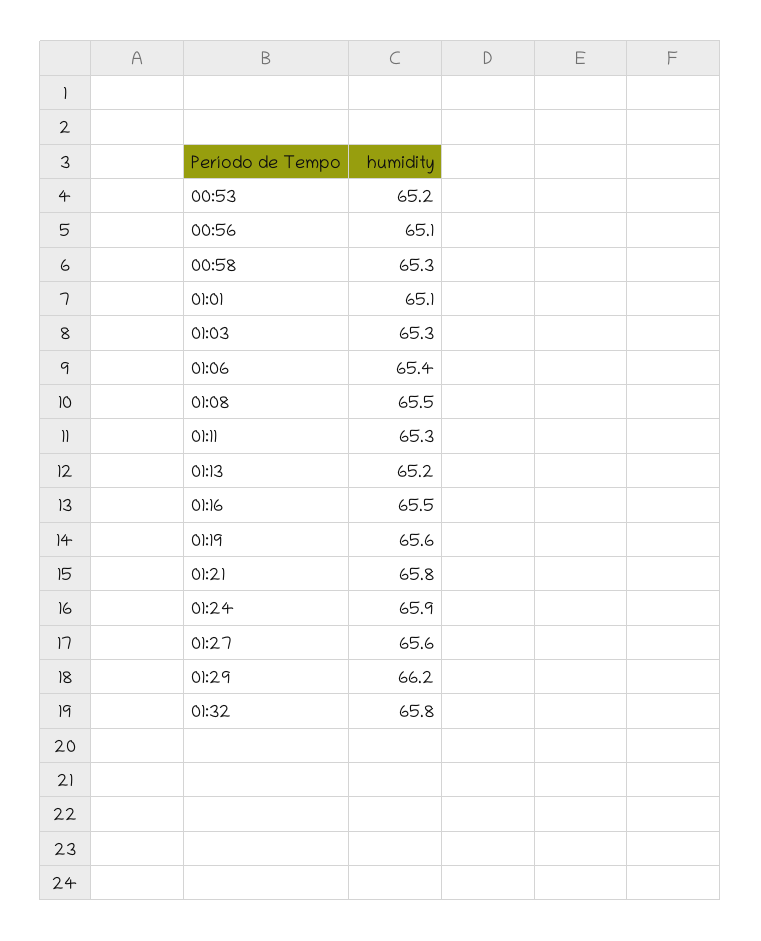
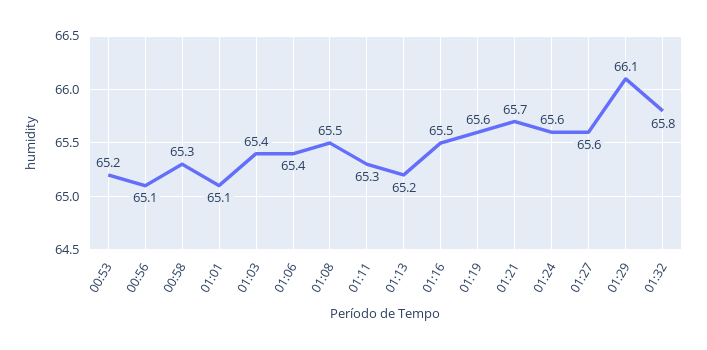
  {
    "00:53": 65.2,
    "00:56": 65.1,
    "00:58": 65.3,
    "01:01": 65.1,
-   "01:03": 65.3,
+   "01:03": 65.4,
    "01:06": 65.4,
    "01:08": 65.5,
    "01:11": 65.3,
    "01:13": 65.2,
    "01:16": 65.5,
    "01:19": 65.6,
-   "01:21": 65.8,
+   "01:21": 65.7,
-   "01:24": 65.9,
+   "01:24": 65.6,
    "01:27": 65.6,
-   "01:29": 66.2,
+   "01:29": 66.1,
    "01:32": 65.8
  }

